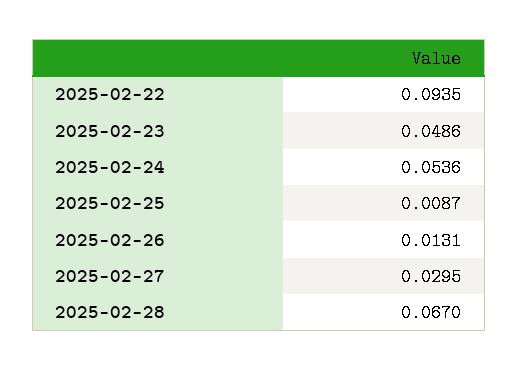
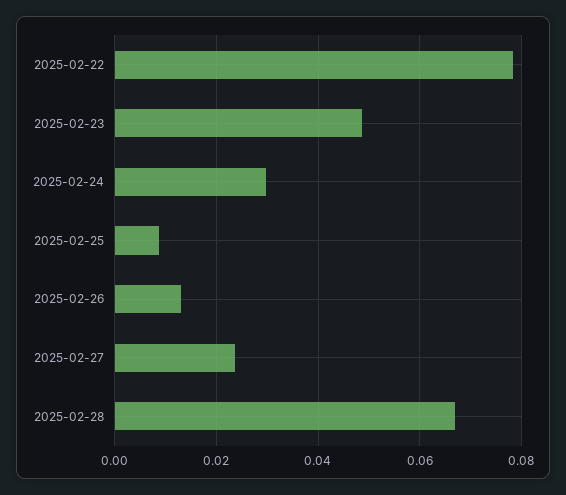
  {
-   "2025-02-22": 0.0935,
+   "2025-02-22": 0.078,
    "2025-02-23": 0.0486,
-   "2025-02-24": 0.0536,
+   "2025-02-24": 0.03,
    "2025-02-25": 0.0087,
    "2025-02-26": 0.0131,
-   "2025-02-27": 0.0295,
+   "2025-02-27": 0.024,
    "2025-02-28": 0.067
  }

